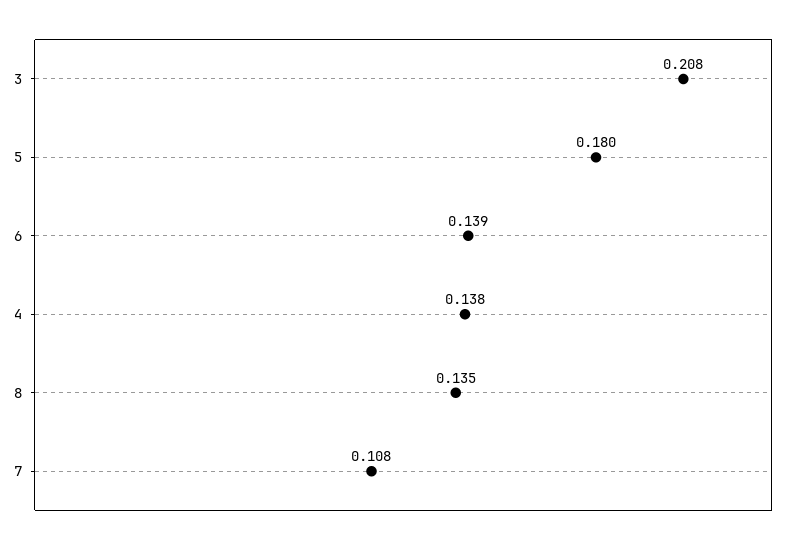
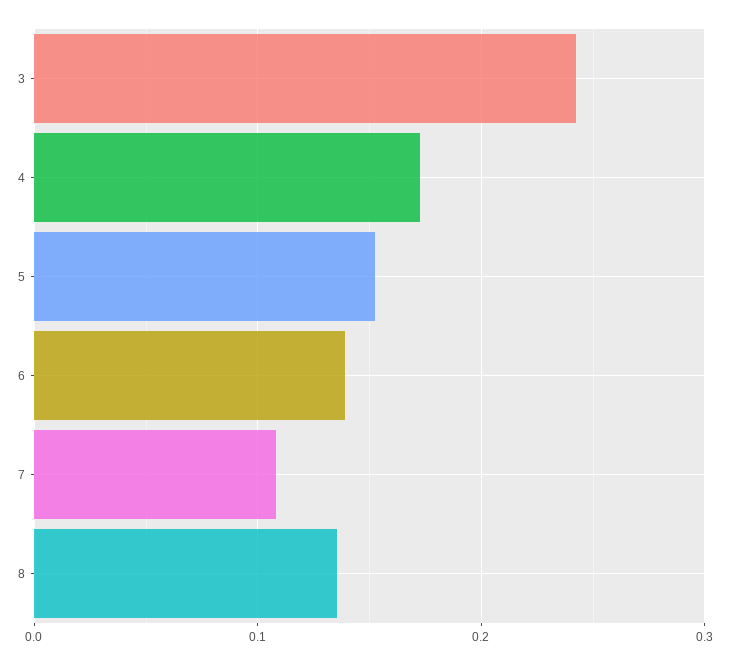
  {
-   "3": 0.208,
+   "3": 0.24,
-   "5": 0.18,
+   "5": 0.15,
    "6": 0.139,
-   "4": 0.138,
+   "4": 0.17,
    "8": 0.135,
    "7": 0.108
  }

